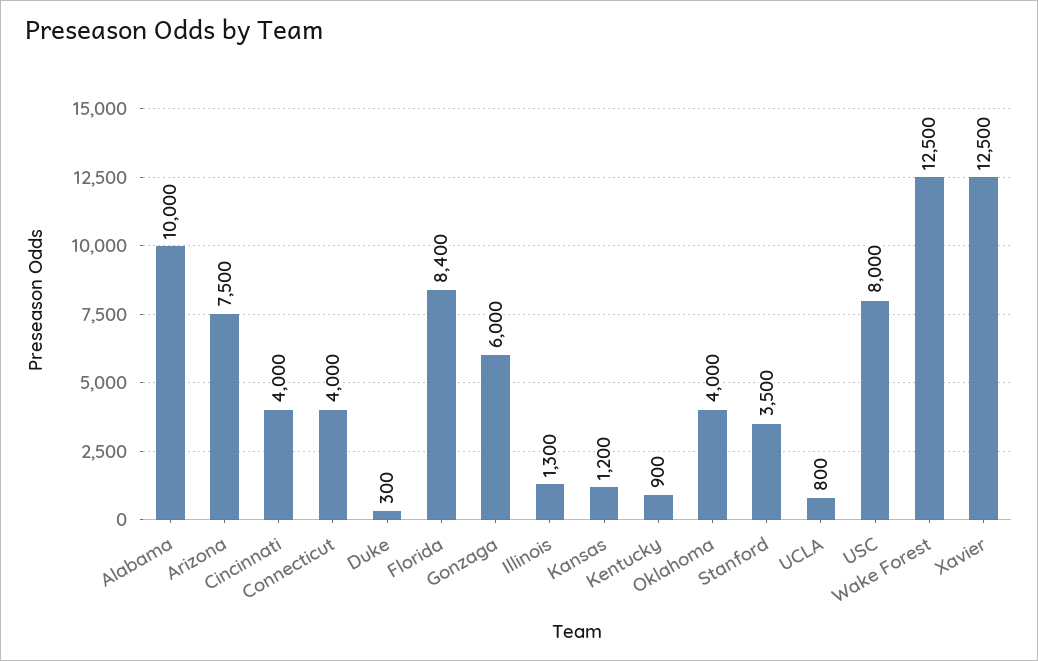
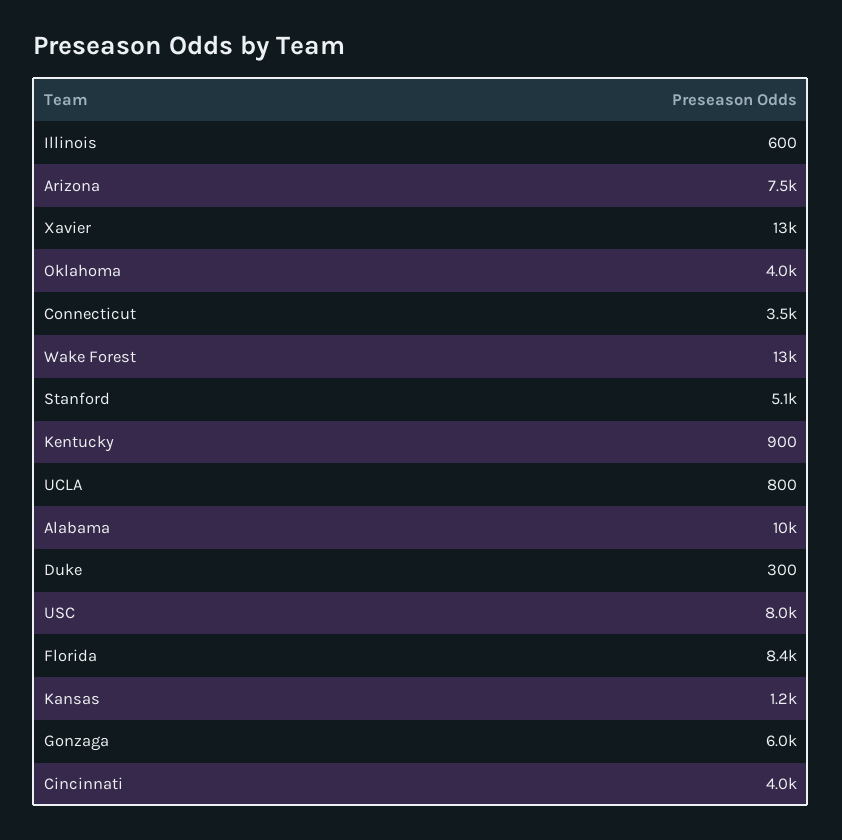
  {
    "Alabama": 10000,
    "Arizona": 7500,
    "Cincinnati": 4000,
-   "Connecticut": 4000,
+   "Connecticut": 3500,
    "Duke": 300,
    "Florida": 8400,
    "Gonzaga": 6000,
-   "Illinois": 1300,
+   "Illinois": 600,
    "Kansas": 1200,
    "Kentucky": 900,
    "Oklahoma": 4000,
-   "Stanford": 3500,
+   "Stanford": 5100,
    "UCLA": 800,
    "USC": 8000,
    "Wake Forest": 12500,
    "Xavier": 12500
  }

